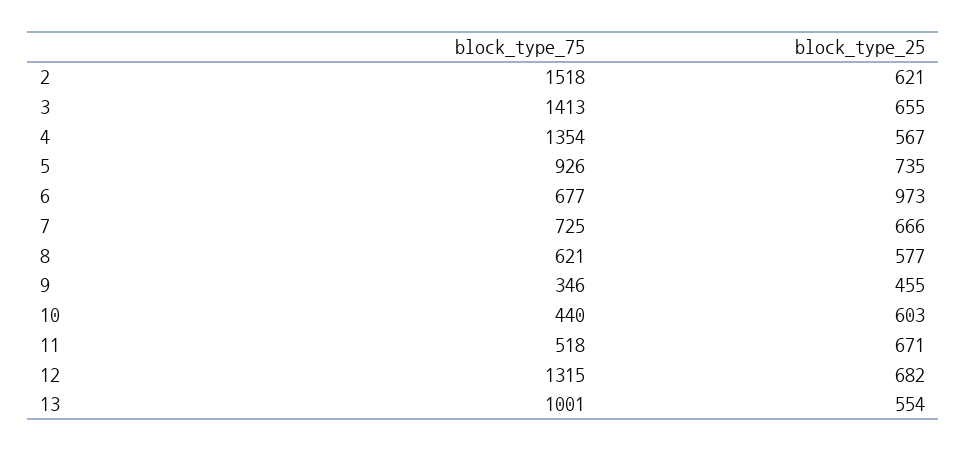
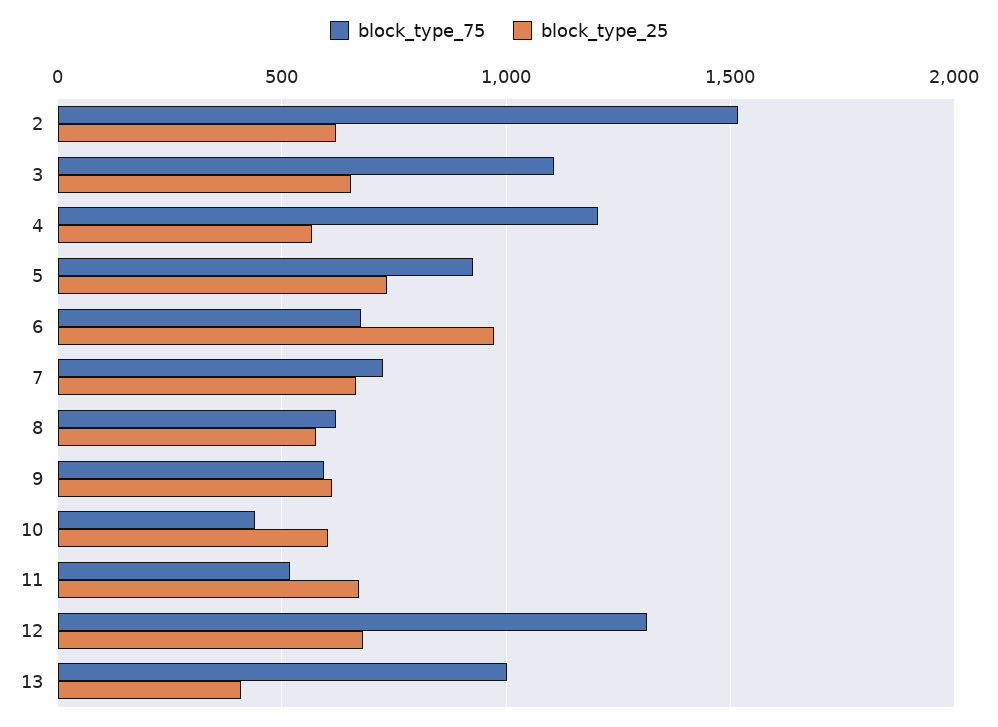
  {
    "block_type_75": {
      "2": 1518,
-     "3": 1413,
+     "3": 1100,
-     "4": 1354,
+     "4": 1200,
      "5": 926,
      "6": 677,
      "7": 725,
      "8": 621,
-     "9": 346,
+     "9": 600,
      "10": 440,
      "11": 518,
      "12": 1315,
      "13": 1001
    },
    "block_type_25": {
      "2": 621,
      "3": 655,
      "4": 567,
      "5": 735,
      "6": 973,
      "7": 666,
      "8": 577,
-     "9": 455,
+     "9": 600,
      "10": 603,
      "11": 671,
      "12": 682,
-     "13": 554
+     "13": 400
    }
  }

